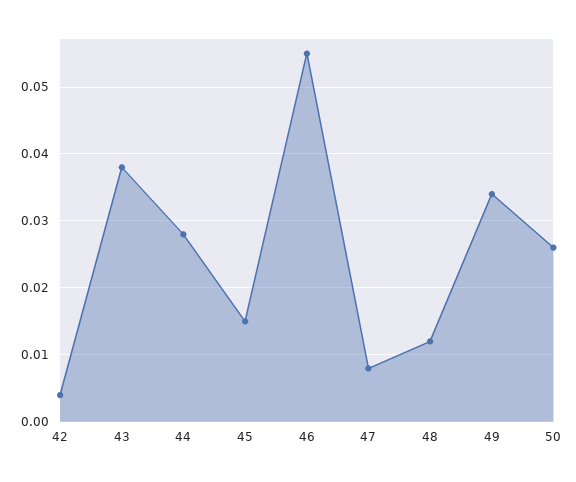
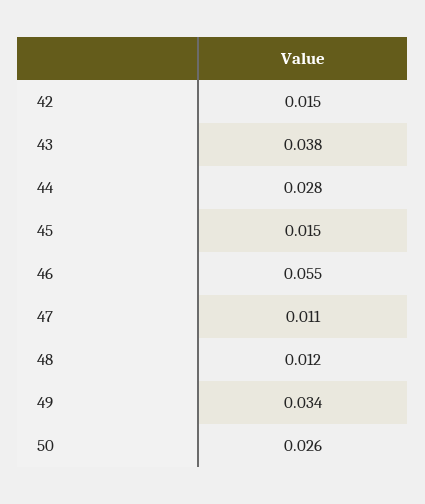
  {
-   "42": 0.004,
+   "42": 0.015,
    "43": 0.038,
    "44": 0.028,
    "45": 0.015,
    "46": 0.055,
-   "47": 0.008,
+   "47": 0.011,
    "48": 0.012,
    "49": 0.034,
    "50": 0.026
  }

